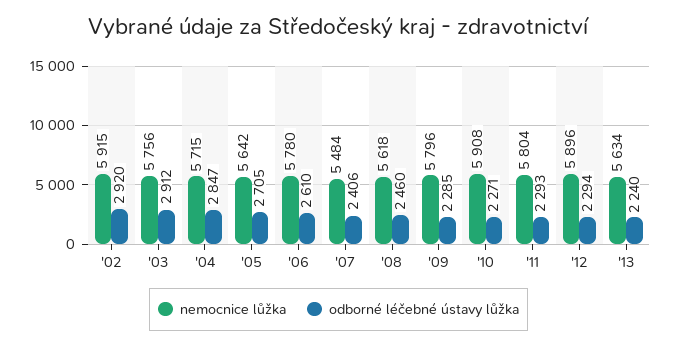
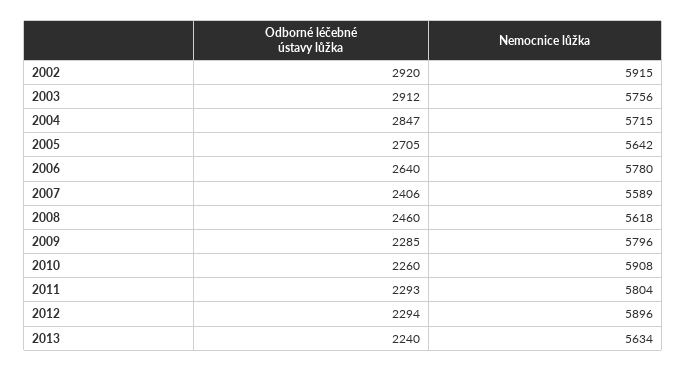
  {
    "nemocnice lůžka": {
      "'02": 5915,
      "'03": 5756,
      "'04": 5715,
      "'05": 5642,
      "'06": 5780,
-     "'07": 5484,
+     "'07": 5589,
      "'08": 5618,
      "'09": 5796,
      "'10": 5908,
      "'11": 5804,
      "'12": 5896,
      "'13": 5634
    },
    "odborné léčebné ústavy lůžka": {
      "'02": 2920,
      "'03": 2912,
      "'04": 2847,
      "'05": 2705,
-     "'06": 2610,
+     "'06": 2640,
      "'07": 2406,
      "'08": 2460,
      "'09": 2285,
-     "'10": 2271,
+     "'10": 2260,
      "'11": 2293,
      "'12": 2294,
      "'13": 2240
    }
  }

